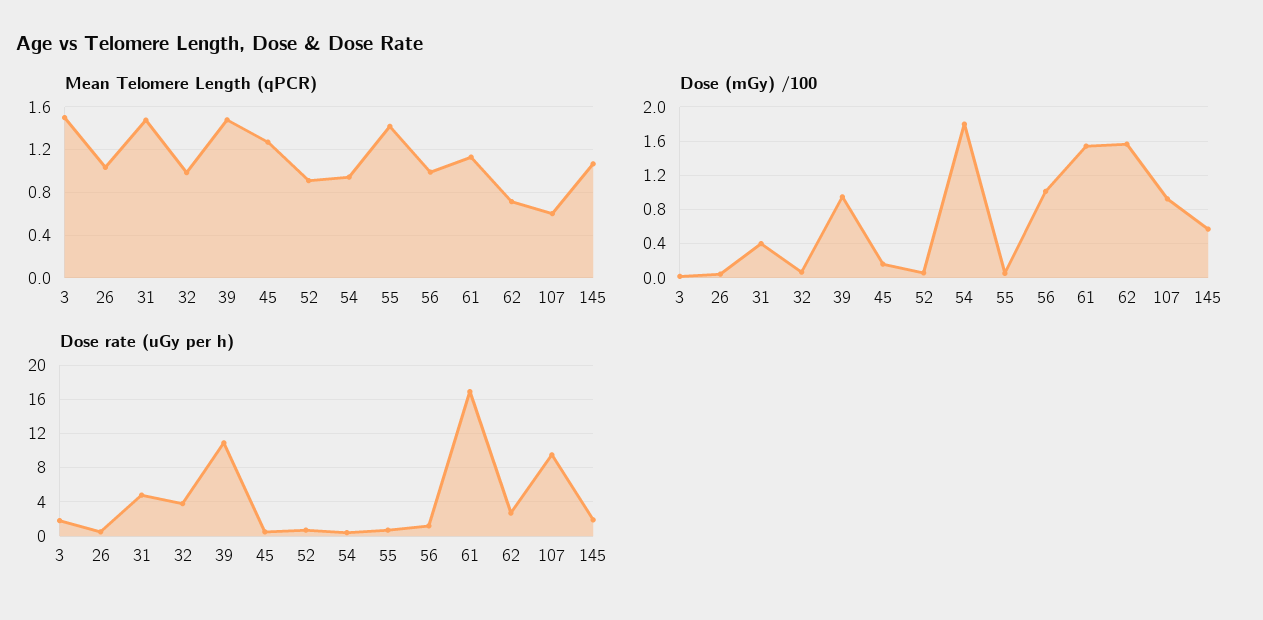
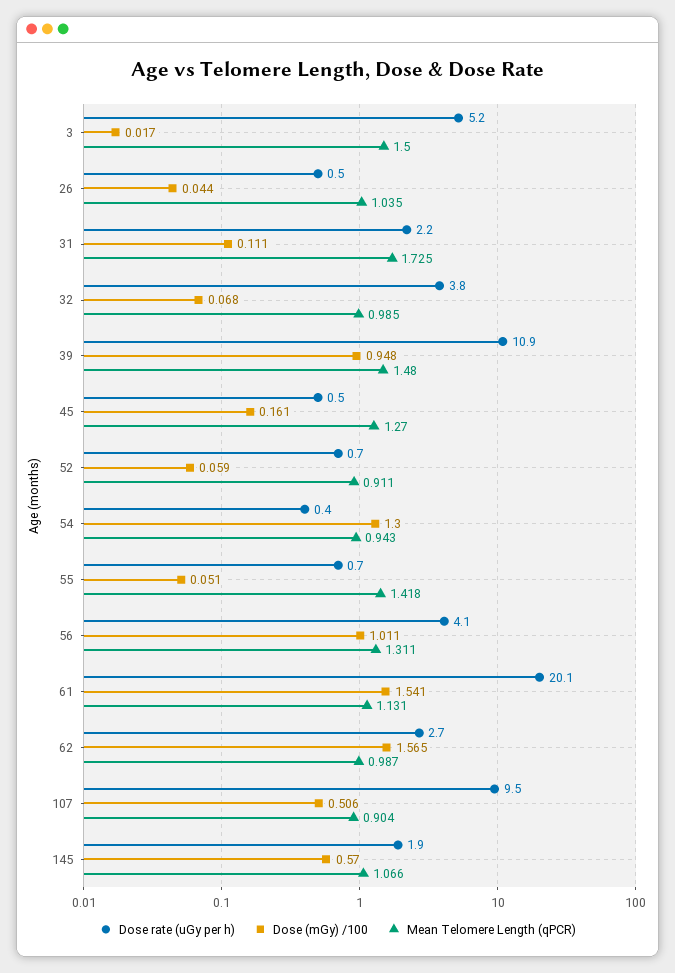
  {
    "Mean Telomere Length (qPCR)": {
      "3": 1.5,
      "26": 1.035,
-     "31": 1.5,
+     "31": 1.725,
      "32": 0.985,
      "39": 1.48,
      "45": 1.27,
      "52": 0.911,
      "54": 0.943,
      "55": 1.418,
-     "56": 1,
+     "56": 1.311,
      "61": 1.131,
-     "62": 0.7,
+     "62": 0.987,
-     "107": 0.6,
+     "107": 0.904,
      "145": 1.066
    },
    "Dose (mGy) /100": {
      "3": 0.017,
      "26": 0.044,
-     "31": 0.4,
+     "31": 0.111,
      "32": 0.068,
      "39": 0.948,
      "45": 0.161,
      "52": 0.059,
-     "54": 1.8,
+     "54": 1.3,
      "55": 0.051,
      "56": 1.011,
      "61": 1.541,
      "62": 1.565,
-     "107": 0.9,
+     "107": 0.506,
      "145": 0.57
    },
    "Dose rate (uGy per h)": {
-     "3": 2,
+     "3": 5.2,
      "26": 0.5,
-     "31": 5,
+     "31": 2.2,
      "32": 3.8,
      "39": 10.9,
      "45": 0.5,
      "52": 0.7,
      "54": 0.4,
      "55": 0.7,
-     "56": 1,
+     "56": 4.1,
-     "61": 17,
+     "61": 20.1,
      "62": 2.7,
      "107": 9.5,
      "145": 1.9
    }
  }

